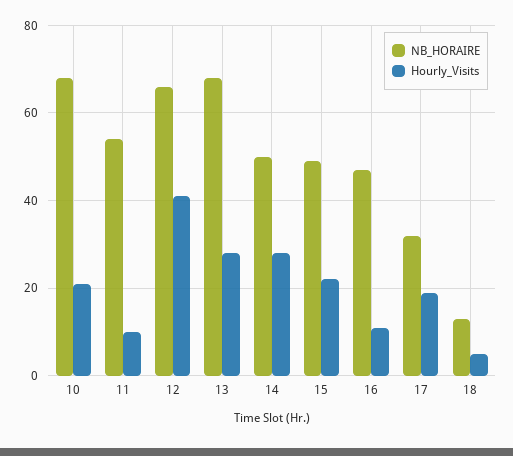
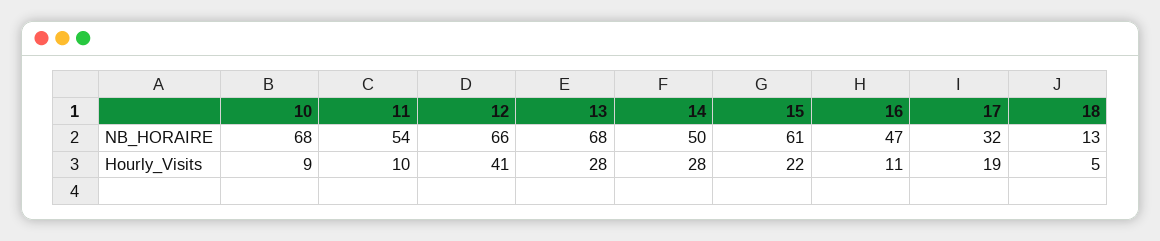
  {
    "NB_HORAIRE": {
      "10": 68,
      "11": 54,
      "12": 66,
      "13": 68,
      "14": 50,
-     "15": 50,
+     "15": 61,
      "16": 47,
      "17": 32,
      "18": 13
    },
    "Hourly_Visits": {
-     "10": 20,
+     "10": 9,
      "11": 10,
      "12": 41,
      "13": 28,
      "14": 28,
      "15": 22,
      "16": 11,
      "17": 19,
      "18": 5
    }
  }

